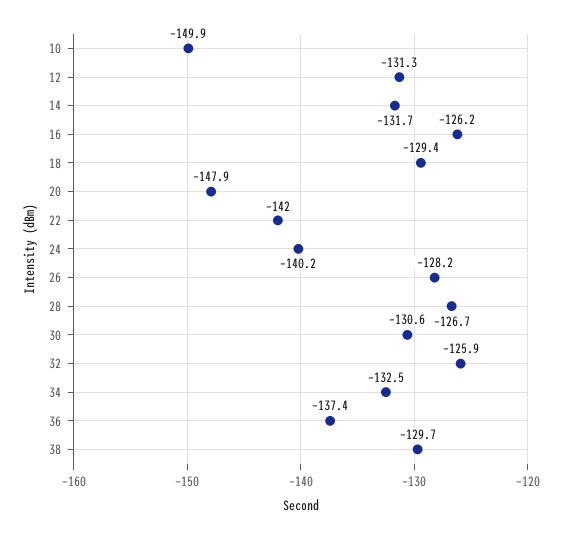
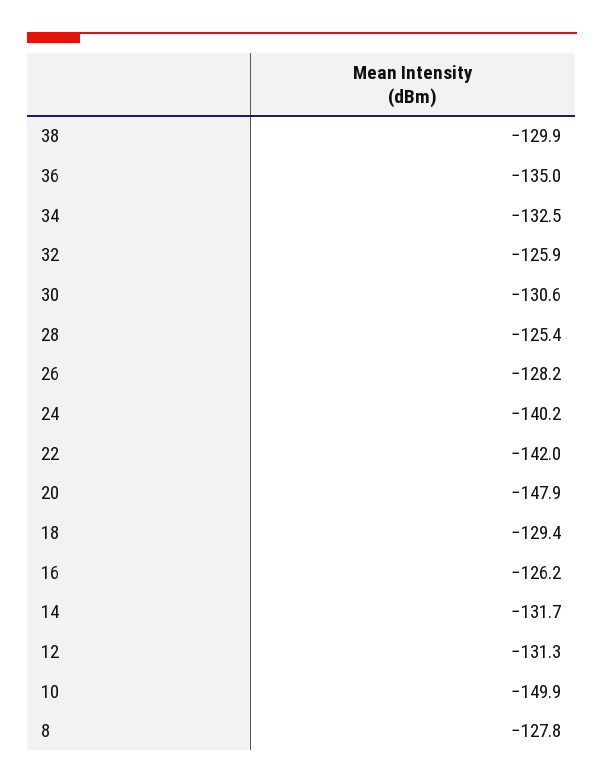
  {
    "10": -149.9,
    "12": -131.3,
    "14": -131.7,
    "16": -126.2,
    "18": -129.4,
    "20": -147.9,
    "22": -142,
    "24": -140.2,
    "26": -128.2,
-   "28": -126.7,
+   "28": -125.4,
    "30": -130.6,
    "32": -125.9,
    "34": -132.5,
-   "36": -137.4,
+   "36": -135,
-   "38": -129.7
+   "38": -129.9,
+   "8": -127.8
  }

